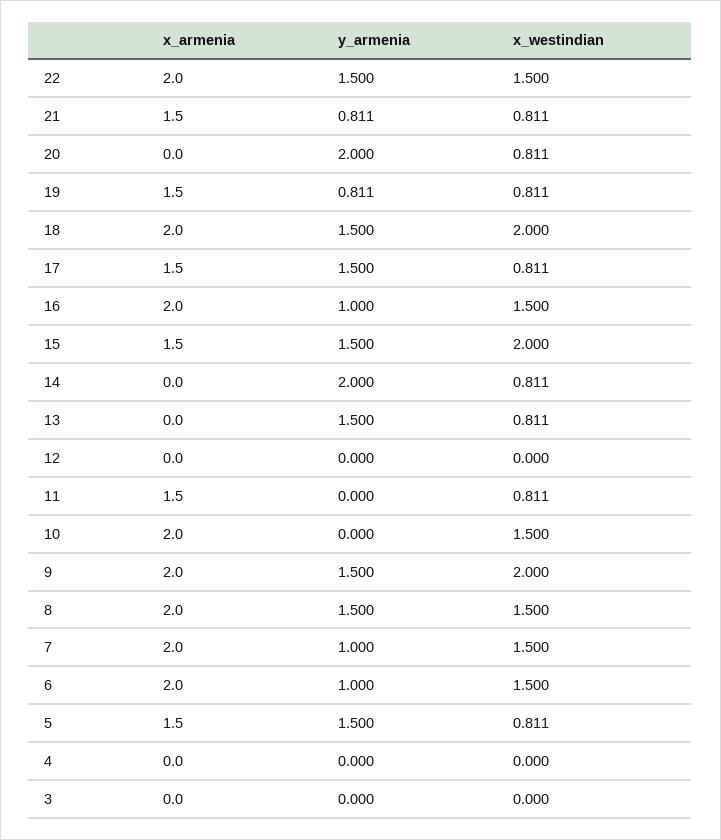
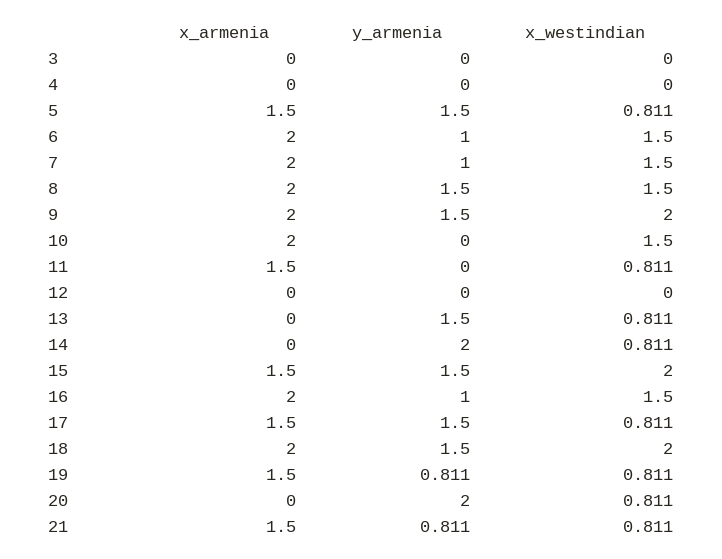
  {
    "x_armenia": {
-     "22": 2,
      "21": 1.5,
      "20": 0,
      "19": 1.5,
      "18": 2,
      "17": 1.5,
      "16": 2,
      "15": 1.5,
      "14": 0,
      "13": 0,
      "12": 0,
      "11": 1.5,
      "10": 2,
      "9": 2,
      "8": 2,
      "7": 2,
      "6": 2,
      "5": 1.5,
      "4": 0,
      "3": 0
    },
    "y_armenia": {
-     "22": 1.5,
      "21": 0.811,
      "20": 2,
      "19": 0.811,
      "18": 1.5,
      "17": 1.5,
      "16": 1,
      "15": 1.5,
      "14": 2,
      "13": 1.5,
      "12": 0,
      "11": 0,
      "10": 0,
      "9": 1.5,
      "8": 1.5,
      "7": 1,
      "6": 1,
      "5": 1.5,
      "4": 0,
      "3": 0
    },
    "x_westindian": {
-     "22": 1.5,
      "21": 0.811,
      "20": 0.811,
      "19": 0.811,
      "18": 2,
      "17": 0.811,
      "16": 1.5,
      "15": 2,
      "14": 0.811,
      "13": 0.811,
      "12": 0,
      "11": 0.811,
      "10": 1.5,
      "9": 2,
      "8": 1.5,
      "7": 1.5,
      "6": 1.5,
      "5": 0.811,
      "4": 0,
      "3": 0
    }
  }

